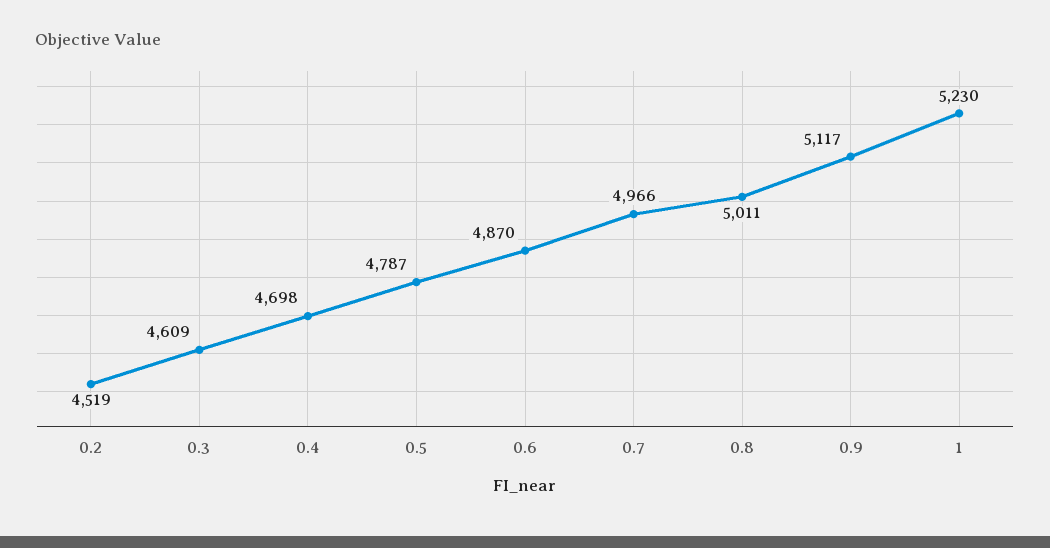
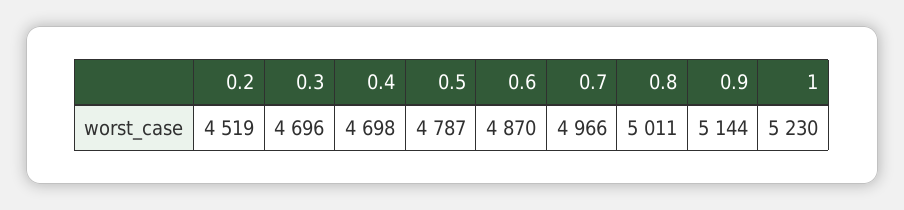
  {
    "0.2": 4519,
-   "0.3": 4609,
+   "0.3": 4696,
    "0.4": 4698,
    "0.5": 4787,
    "0.6": 4870,
    "0.7": 4966,
    "0.8": 5011,
-   "0.9": 5117,
+   "0.9": 5144,
    "1": 5230
  }

